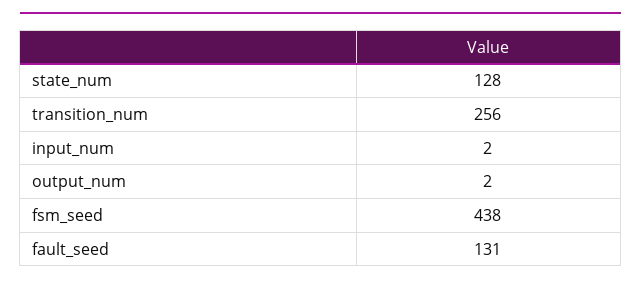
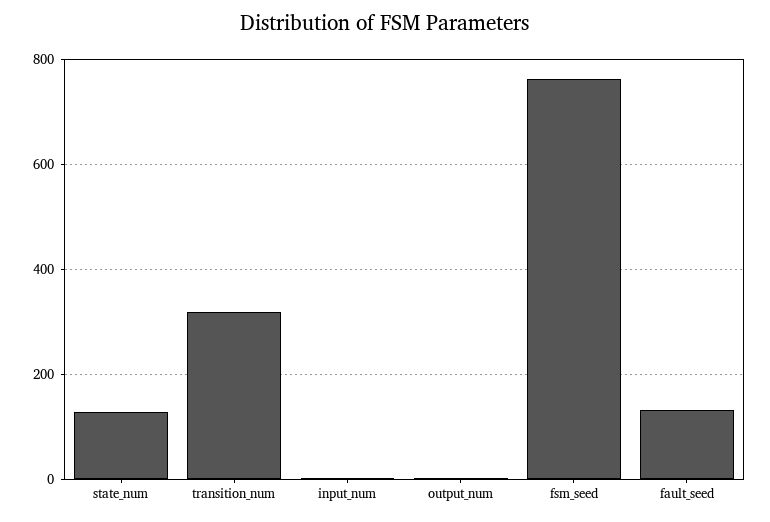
  {
    "state_num": 128,
-   "transition_num": 256,
+   "transition_num": 320,
    "input_num": 2,
    "output_num": 2,
-   "fsm_seed": 438,
+   "fsm_seed": 760,
    "fault_seed": 131
  }

